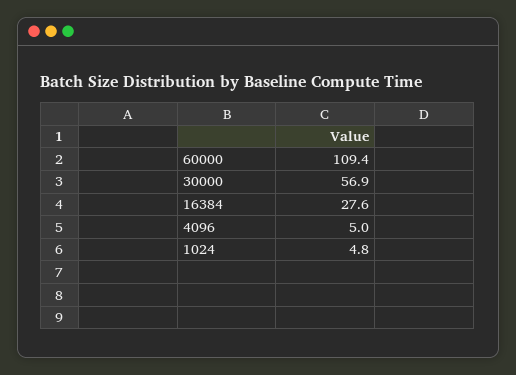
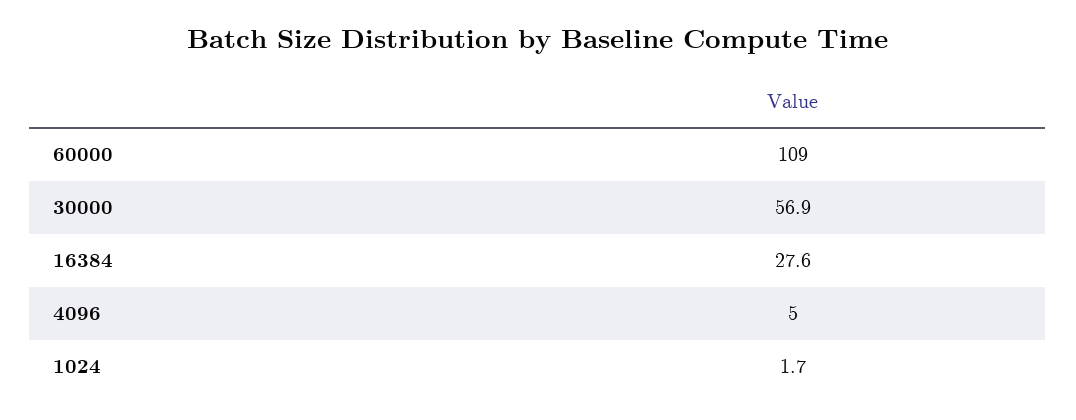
  {
-   "60000": 109.4,
+   "60000": 109,
    "30000": 56.9,
    "16384": 27.6,
    "4096": 5,
-   "1024": 4.8
+   "1024": 1.7
  }

